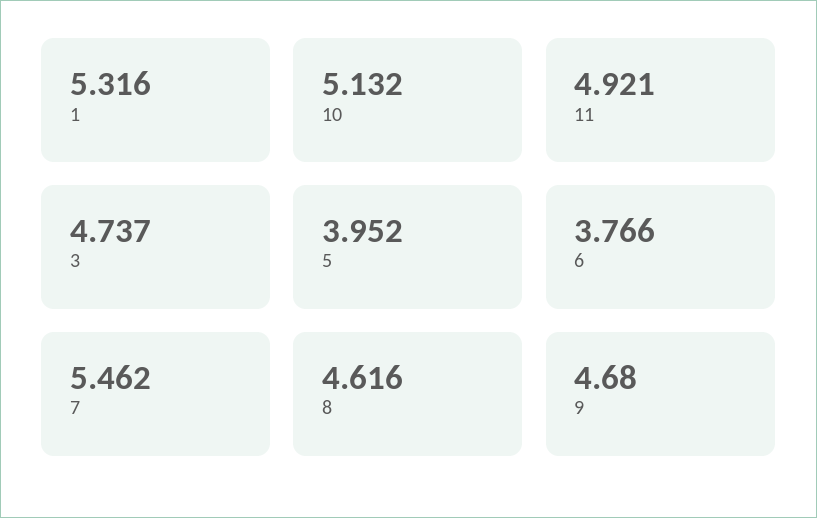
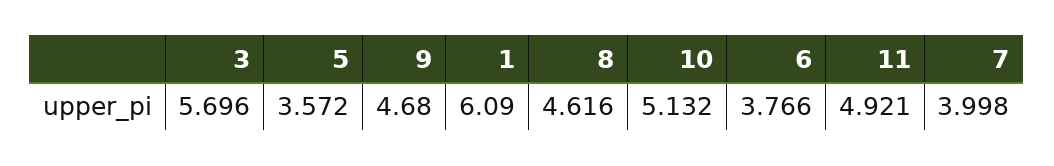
  {
-   "1": 5.316,
+   "1": 6.09,
    "10": 5.132,
    "11": 4.921,
-   "3": 4.737,
+   "3": 5.696,
-   "5": 3.952,
+   "5": 3.572,
    "6": 3.766,
-   "7": 5.462,
+   "7": 3.998,
    "8": 4.616,
    "9": 4.68
  }

